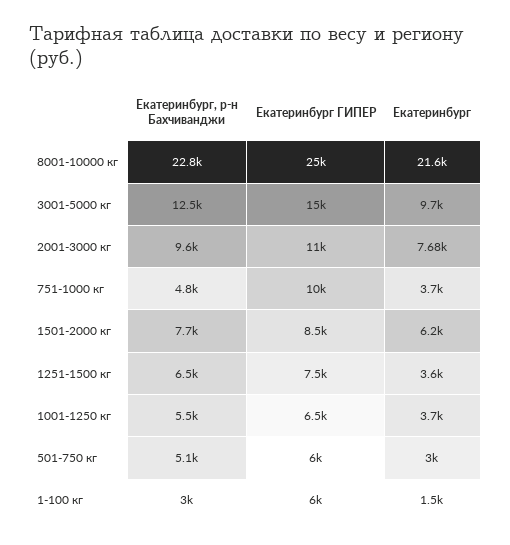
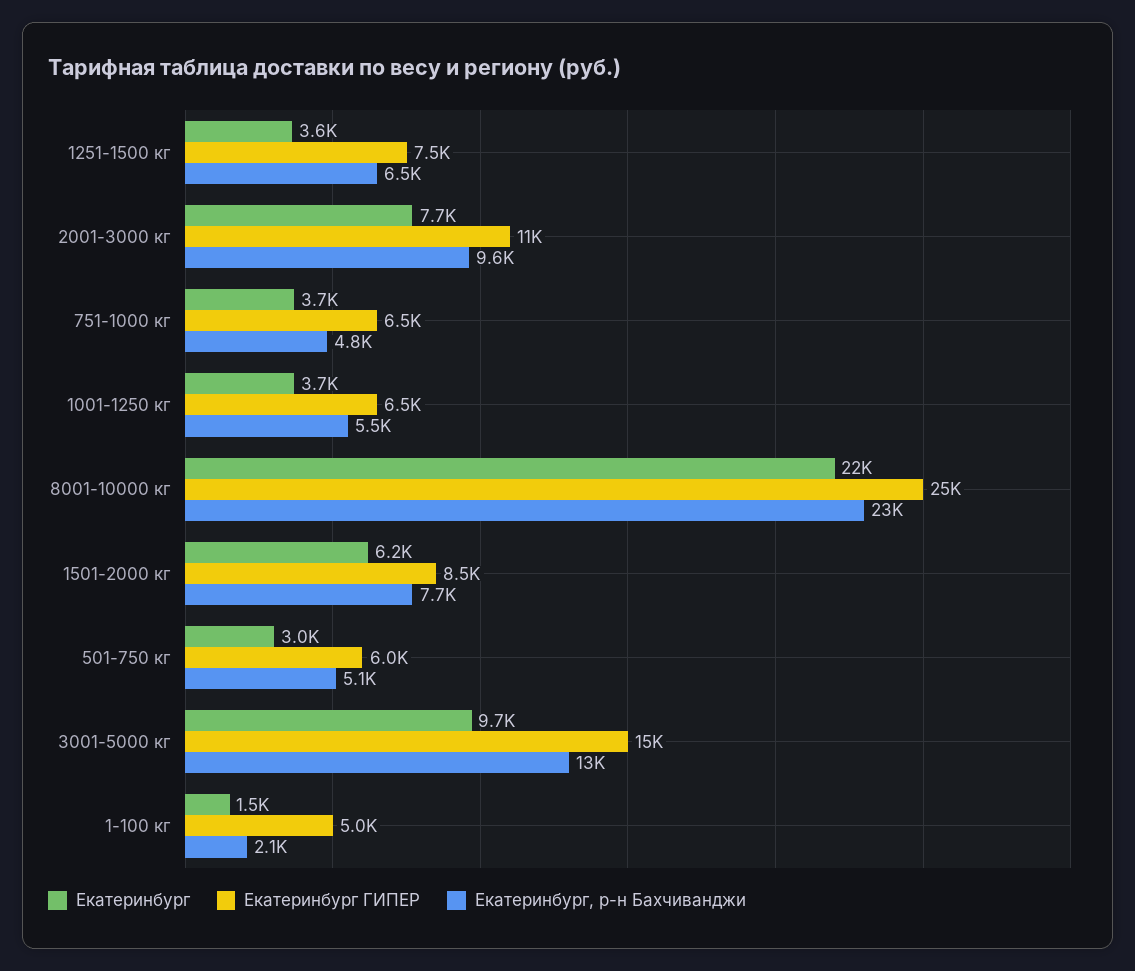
  {
    "Екатеринбург, р-н Бахчиванджи": {
      "8001-10000 кг": 22800,
      "3001-5000 кг": 12500,
      "2001-3000 кг": 9600,
      "751-1000 кг": 4800,
      "1501-2000 кг": 7700,
      "1251-1500 кг": 6500,
      "1001-1250 кг": 5500,
      "501-750 кг": 5100,
-     "1-100 кг": 3000
+     "1-100 кг": 2100
    },
    "Екатеринбург ГИПЕР": {
      "8001-10000 кг": 25000,
      "3001-5000 кг": 15000,
      "2001-3000 кг": 11000,
-     "751-1000 кг": 10000,
+     "751-1000 кг": 6500,
      "1501-2000 кг": 8500,
      "1251-1500 кг": 7500,
      "1001-1250 кг": 6500,
      "501-750 кг": 6000,
-     "1-100 кг": 6000
+     "1-100 кг": 5000
    },
    "Екатеринбург": {
      "8001-10000 кг": 21600,
      "3001-5000 кг": 9700,
      "2001-3000 кг": 7680,
      "751-1000 кг": 3700,
      "1501-2000 кг": 6200,
      "1251-1500 кг": 3600,
      "1001-1250 кг": 3700,
      "501-750 кг": 3000,
      "1-100 кг": 1500
    }
  }

